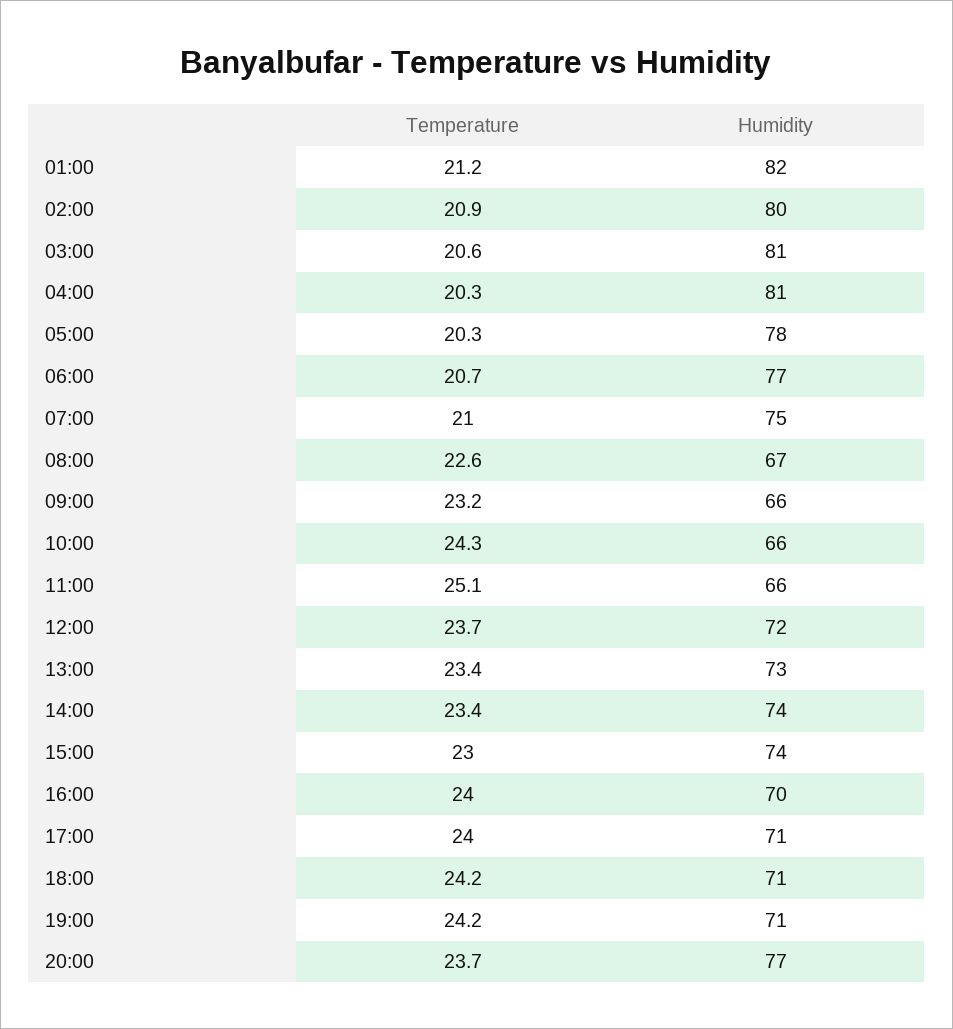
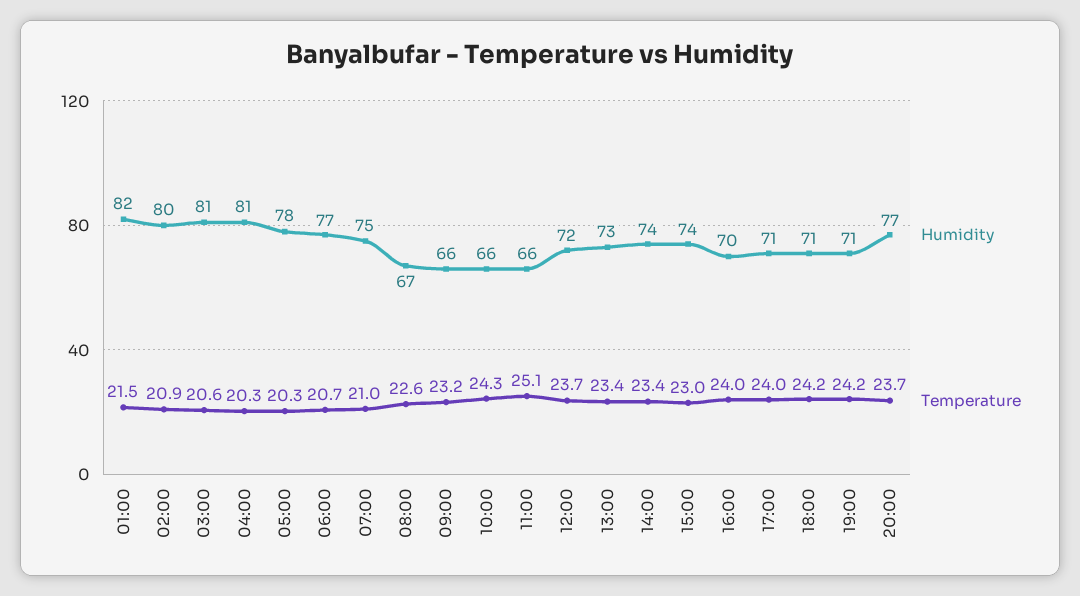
  {
    "Temperature": {
-     "01:00": 21.2,
+     "01:00": 21.5,
      "02:00": 20.9,
      "03:00": 20.6,
      "04:00": 20.3,
      "05:00": 20.3,
      "06:00": 20.7,
      "07:00": 21,
      "08:00": 22.6,
      "09:00": 23.2,
      "10:00": 24.3,
      "11:00": 25.1,
      "12:00": 23.7,
      "13:00": 23.4,
      "14:00": 23.4,
      "15:00": 23,
      "16:00": 24,
      "17:00": 24,
      "18:00": 24.2,
      "19:00": 24.2,
      "20:00": 23.7
    },
    "Humidity": {
      "01:00": 82,
      "02:00": 80,
      "03:00": 81,
      "04:00": 81,
      "05:00": 78,
      "06:00": 77,
      "07:00": 75,
      "08:00": 67,
      "09:00": 66,
      "10:00": 66,
      "11:00": 66,
      "12:00": 72,
      "13:00": 73,
      "14:00": 74,
      "15:00": 74,
      "16:00": 70,
      "17:00": 71,
      "18:00": 71,
      "19:00": 71,
      "20:00": 77
    }
  }

